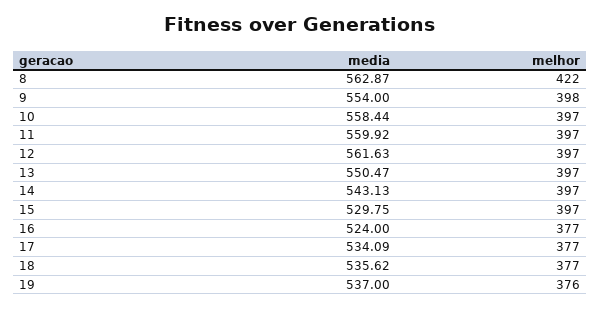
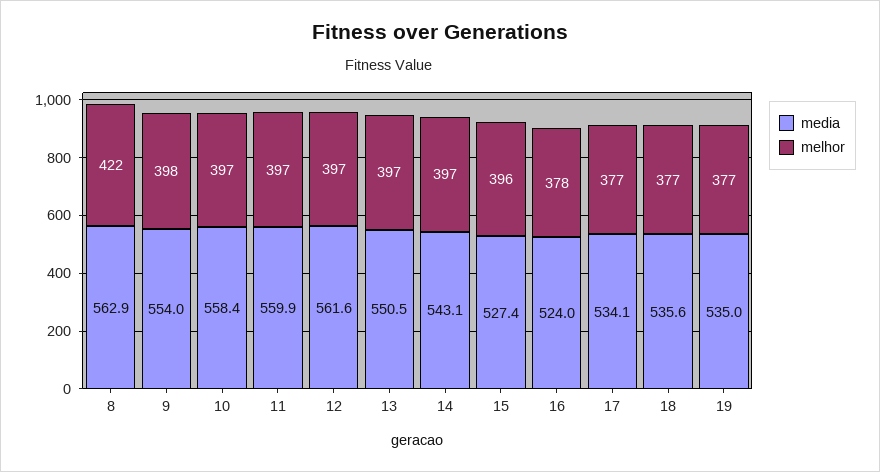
  {
    "media": {
      "8": 562.87,
      "9": 554,
      "10": 558.44,
      "11": 559.92,
      "12": 561.63,
      "13": 550.47,
      "14": 543.13,
-     "15": 529.75,
+     "15": 527.4,
      "16": 524,
      "17": 534.09,
      "18": 535.62,
-     "19": 537
+     "19": 535
    },
    "melhor": {
      "8": 422,
      "9": 398,
      "10": 397,
      "11": 397,
      "12": 397,
      "13": 397,
      "14": 397,
-     "15": 397,
+     "15": 396,
-     "16": 377,
+     "16": 378,
      "17": 377,
      "18": 377,
-     "19": 376
+     "19": 377
    }
  }

